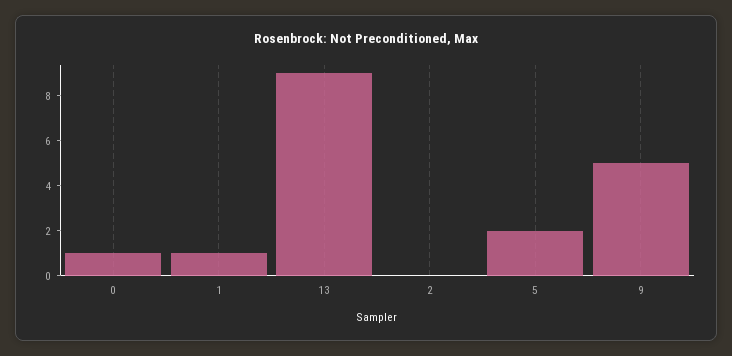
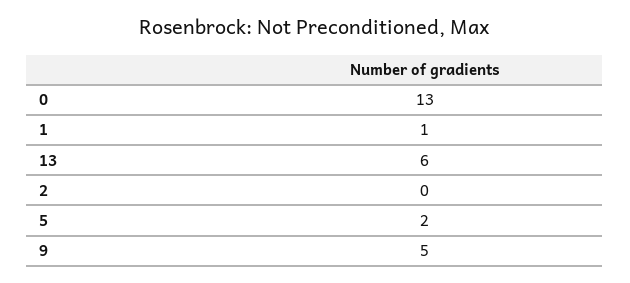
  {
-   "0": 1,
+   "0": 13,
    "1": 1,
-   "13": 9,
+   "13": 6,
    "2": 0,
    "5": 2,
    "9": 5
  }

